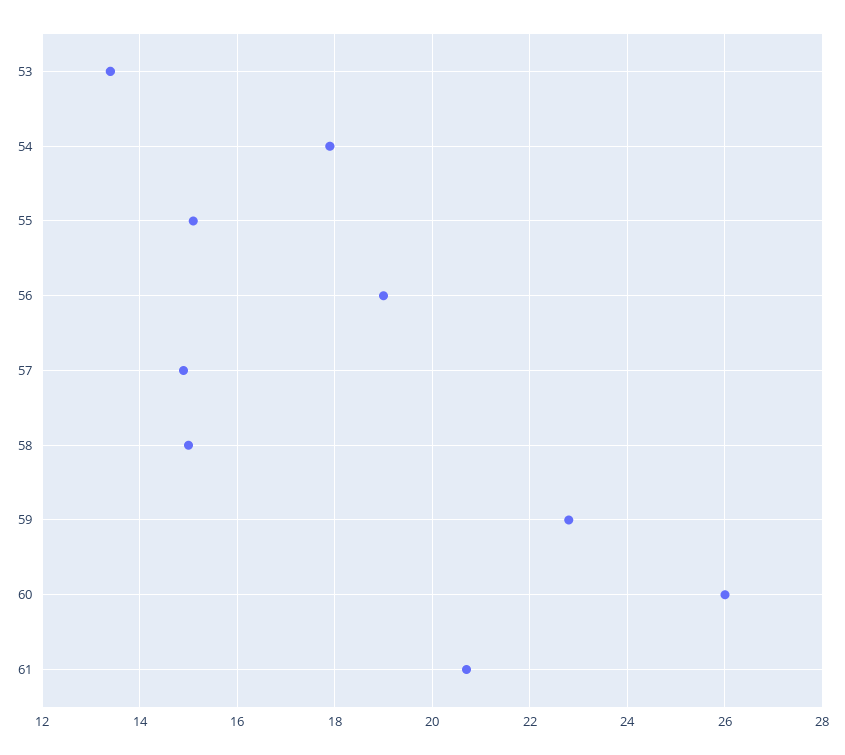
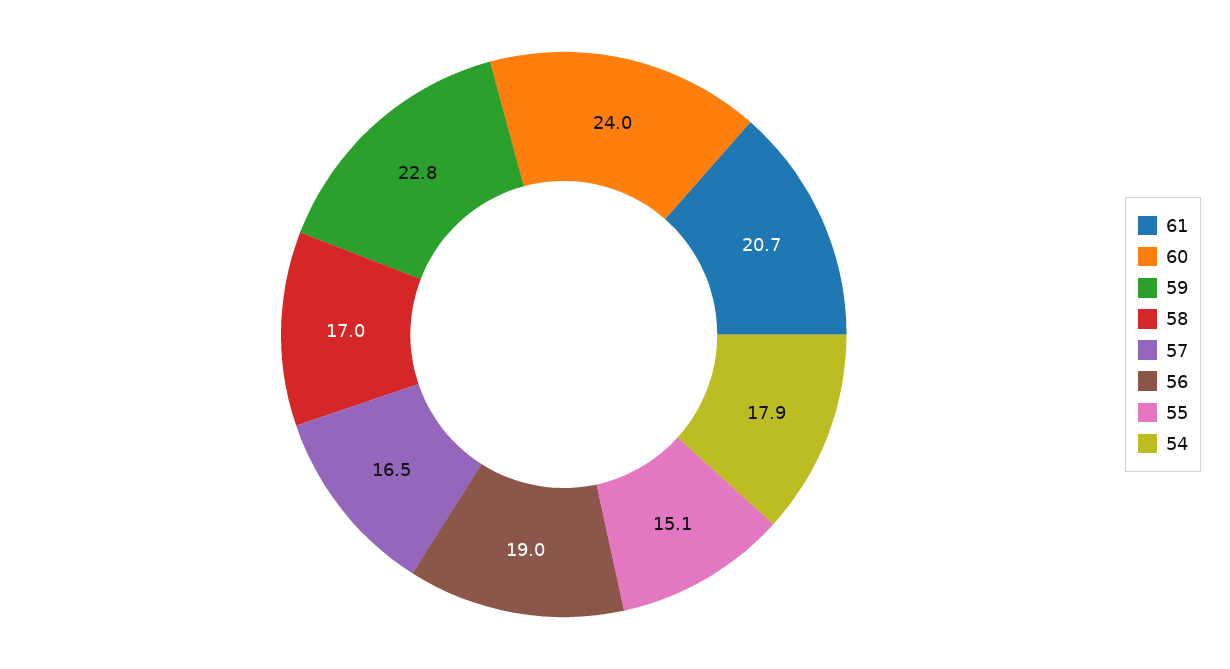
  {
-   "53": 13.5,
    "54": 17.9,
    "55": 15.1,
    "56": 19,
-   "57": 15,
+   "57": 16.5,
-   "58": 15,
+   "58": 17,
    "59": 22.8,
-   "60": 26,
+   "60": 24,
    "61": 20.7
  }

